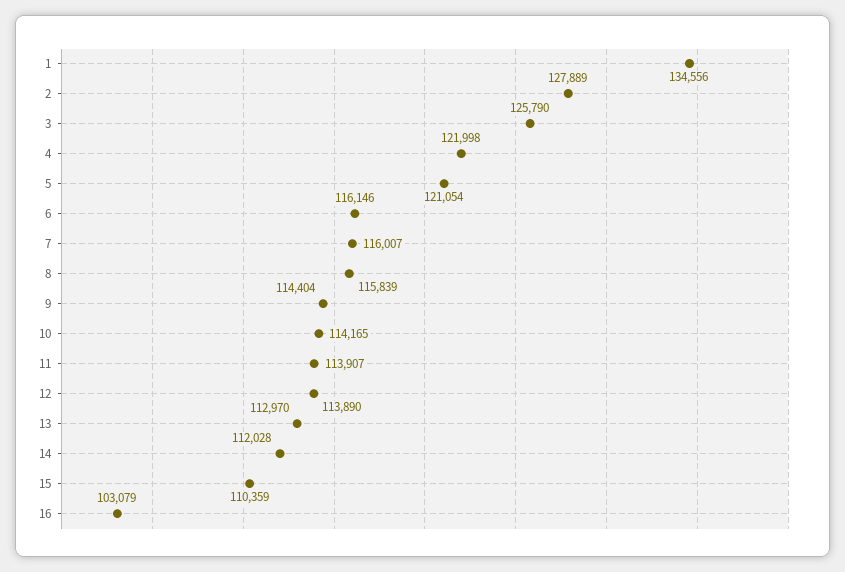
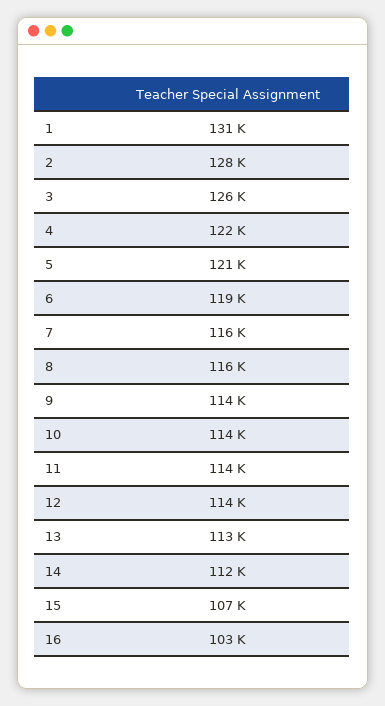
  {
-   "1": 134556,
+   "1": 131000,
    "2": 127889,
    "3": 125790,
    "4": 121998,
    "5": 121054,
-   "6": 116146,
+   "6": 119000,
    "7": 116007,
    "8": 115839,
    "9": 114404,
    "10": 114165,
    "11": 113907,
    "12": 113890,
    "13": 112970,
    "14": 112028,
-   "15": 110359,
+   "15": 107000,
    "16": 103079
  }

